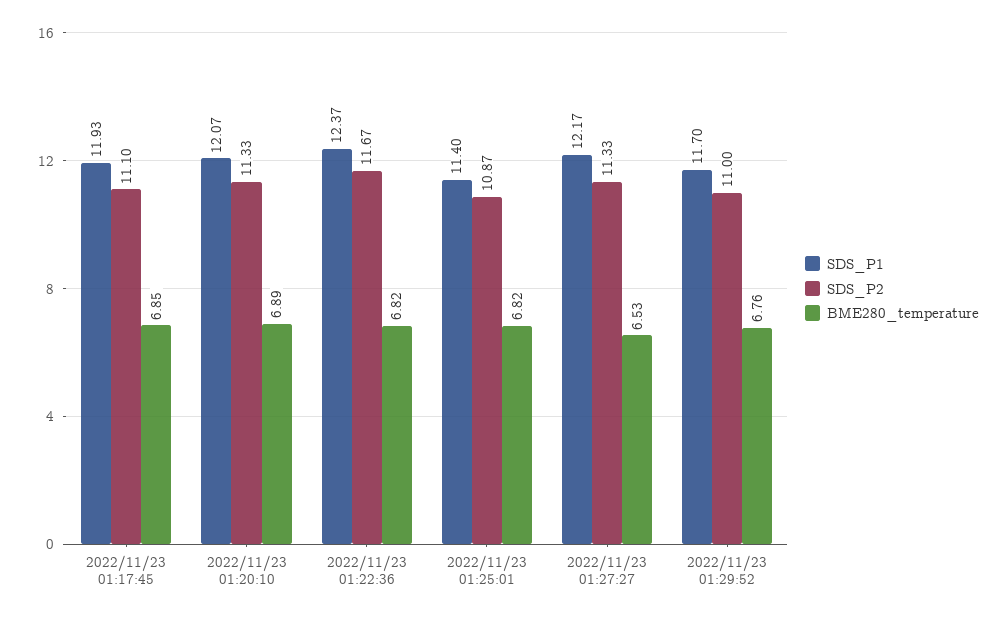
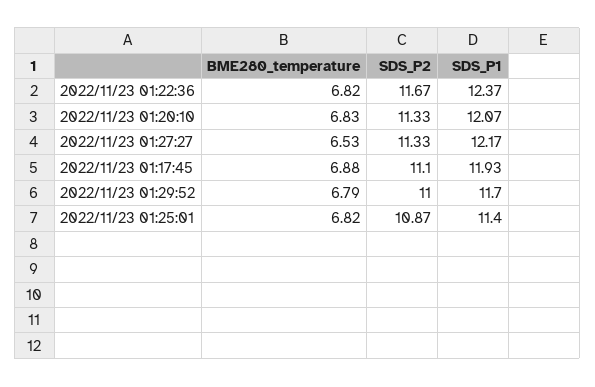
  {
    "SDS_P1": {
      "2022/11/23 01:17:45": 11.93,
      "2022/11/23 01:20:10": 12.07,
      "2022/11/23 01:22:36": 12.37,
      "2022/11/23 01:25:01": 11.4,
      "2022/11/23 01:27:27": 12.17,
      "2022/11/23 01:29:52": 11.7
    },
    "SDS_P2": {
      "2022/11/23 01:17:45": 11.1,
      "2022/11/23 01:20:10": 11.33,
      "2022/11/23 01:22:36": 11.67,
      "2022/11/23 01:25:01": 10.87,
      "2022/11/23 01:27:27": 11.33,
      "2022/11/23 01:29:52": 11
    },
    "BME280_temperature": {
-     "2022/11/23 01:17:45": 6.85,
+     "2022/11/23 01:17:45": 6.88,
-     "2022/11/23 01:20:10": 6.89,
+     "2022/11/23 01:20:10": 6.83,
      "2022/11/23 01:22:36": 6.82,
      "2022/11/23 01:25:01": 6.82,
      "2022/11/23 01:27:27": 6.53,
-     "2022/11/23 01:29:52": 6.76
+     "2022/11/23 01:29:52": 6.79
    }
  }

